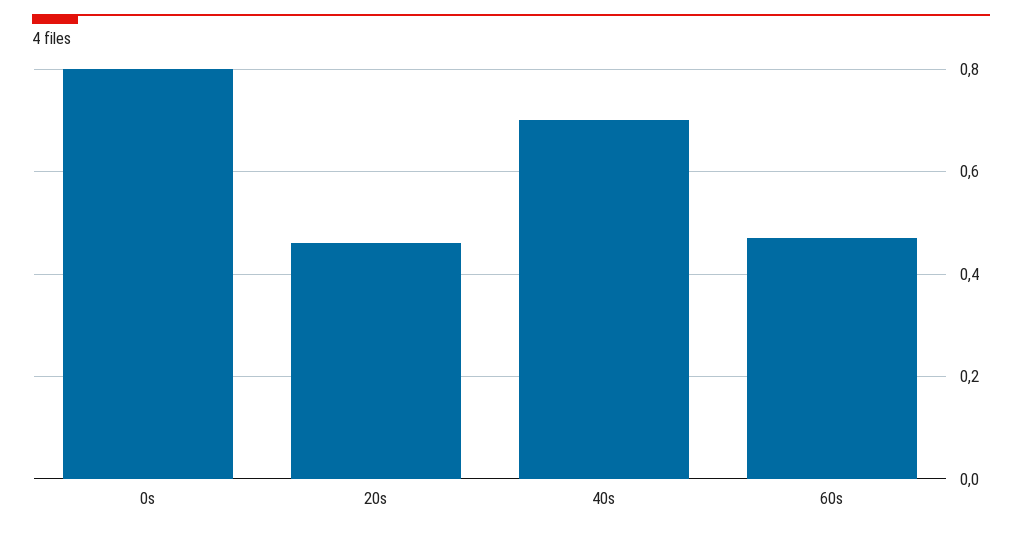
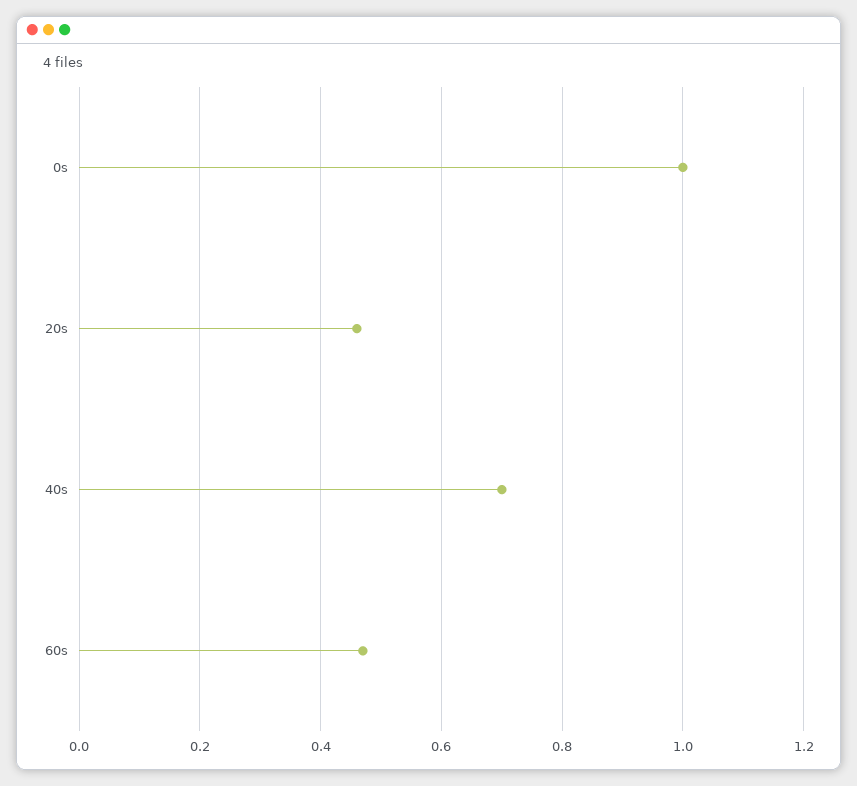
  {
-   "0s": 0.8,
+   "0s": 1,
    "20s": 0.45,
    "40s": 0.7,
    "60s": 0.45
  }

